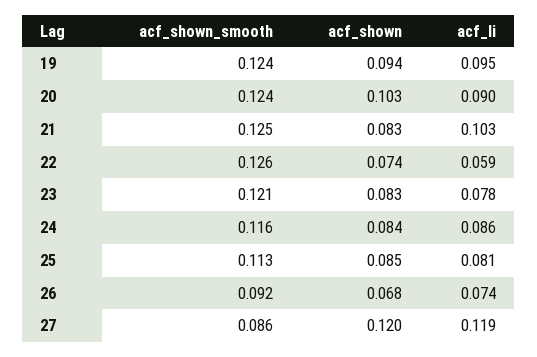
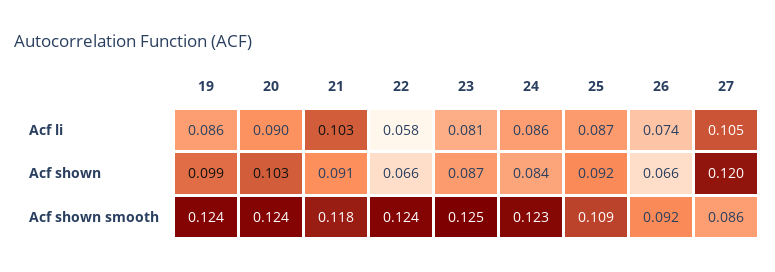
  {
    "acf_shown_smooth": {
      "19": 0.124,
      "20": 0.124,
-     "21": 0.125,
+     "21": 0.118,
-     "22": 0.126,
+     "22": 0.124,
-     "23": 0.121,
+     "23": 0.125,
-     "24": 0.116,
+     "24": 0.123,
-     "25": 0.113,
+     "25": 0.109,
      "26": 0.092,
      "27": 0.086
    },
    "acf_shown": {
-     "19": 0.094,
+     "19": 0.099,
      "20": 0.103,
-     "21": 0.083,
+     "21": 0.091,
-     "22": 0.074,
+     "22": 0.066,
-     "23": 0.083,
+     "23": 0.087,
      "24": 0.084,
-     "25": 0.085,
+     "25": 0.092,
-     "26": 0.068,
+     "26": 0.066,
      "27": 0.12
    },
    "acf_li": {
-     "19": 0.095,
+     "19": 0.086,
      "20": 0.09,
      "21": 0.103,
-     "22": 0.059,
+     "22": 0.058,
-     "23": 0.078,
+     "23": 0.081,
      "24": 0.086,
-     "25": 0.081,
+     "25": 0.087,
      "26": 0.074,
-     "27": 0.119
+     "27": 0.105
    }
  }

